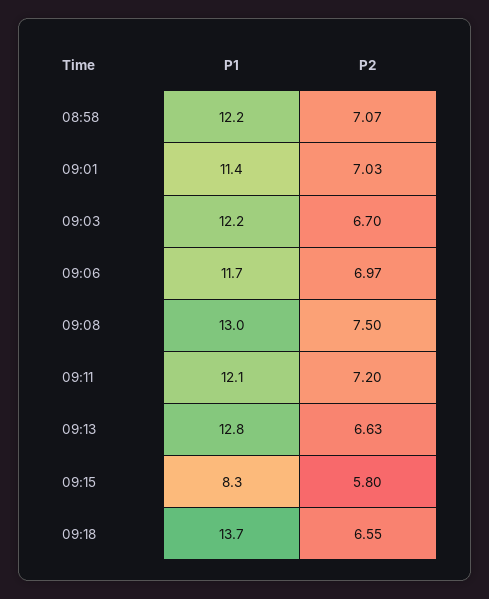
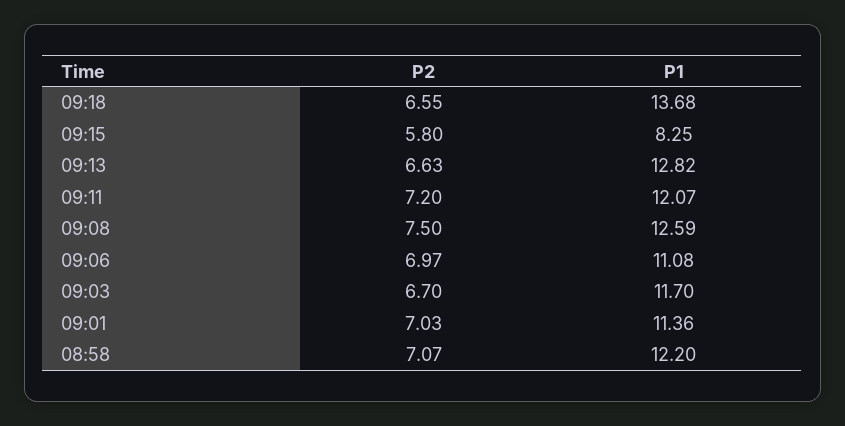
  {
    "P1": {
      "08:58": 12.2,
      "09:01": 11.36,
-     "09:03": 12.2,
+     "09:03": 11.7,
-     "09:06": 11.7,
+     "09:06": 11.08,
-     "09:08": 13,
+     "09:08": 12.59,
      "09:11": 12.07,
      "09:13": 12.82,
      "09:15": 8.25,
      "09:18": 13.68
    },
    "P2": {
      "08:58": 7.07,
      "09:01": 7.03,
      "09:03": 6.7,
      "09:06": 6.97,
      "09:08": 7.5,
      "09:11": 7.2,
      "09:13": 6.63,
      "09:15": 5.8,
      "09:18": 6.55
    }
  }

